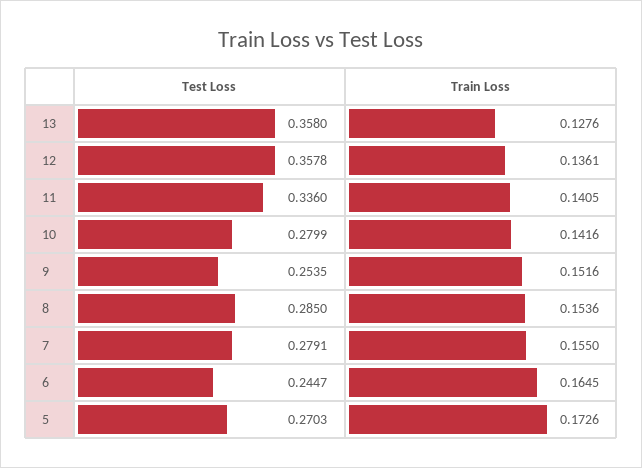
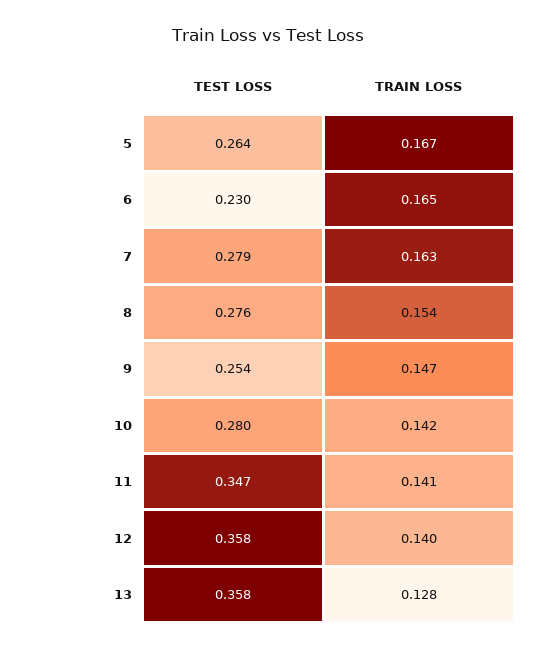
  {
    "Test Loss": {
      "13": 0.358,
      "12": 0.3578,
-     "11": 0.336,
+     "11": 0.347,
      "10": 0.2799,
      "9": 0.2535,
-     "8": 0.285,
+     "8": 0.276,
      "7": 0.2791,
-     "6": 0.2447,
+     "6": 0.23,
-     "5": 0.2703
+     "5": 0.264
    },
    "Train Loss": {
      "13": 0.1276,
-     "12": 0.1361,
+     "12": 0.14,
      "11": 0.1405,
      "10": 0.1416,
-     "9": 0.1516,
+     "9": 0.147,
      "8": 0.1536,
-     "7": 0.155,
+     "7": 0.163,
      "6": 0.1645,
-     "5": 0.1726
+     "5": 0.167
    }
  }

